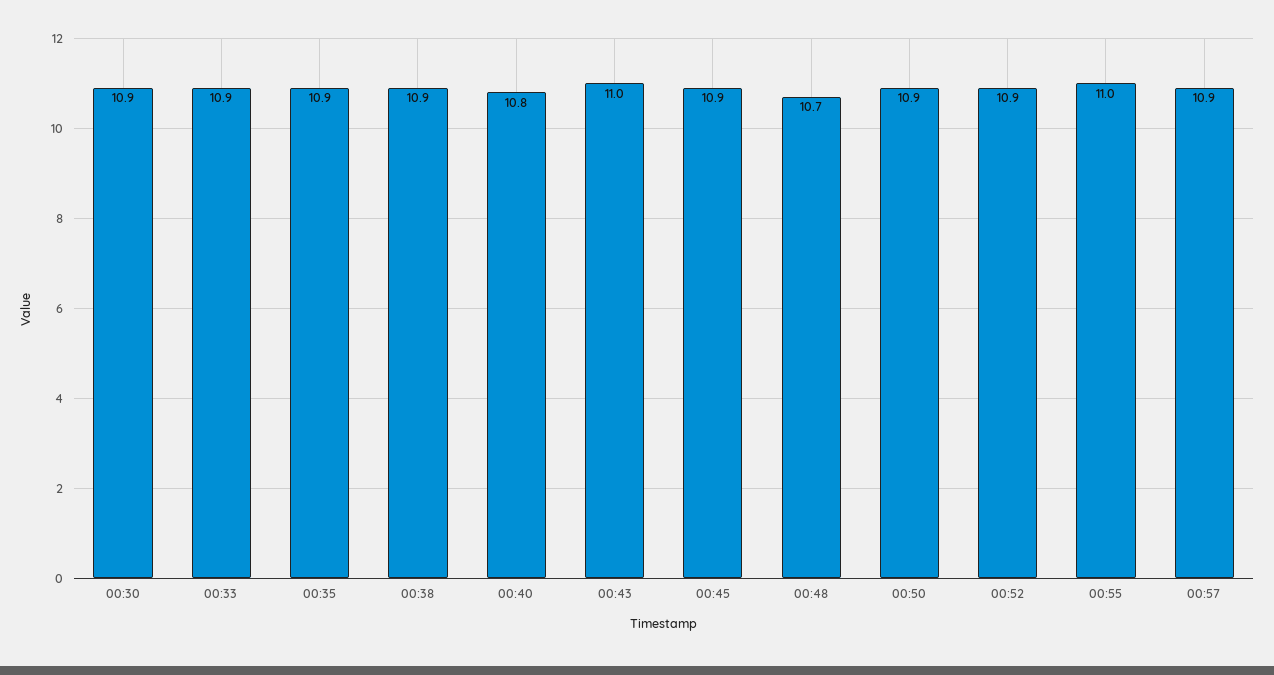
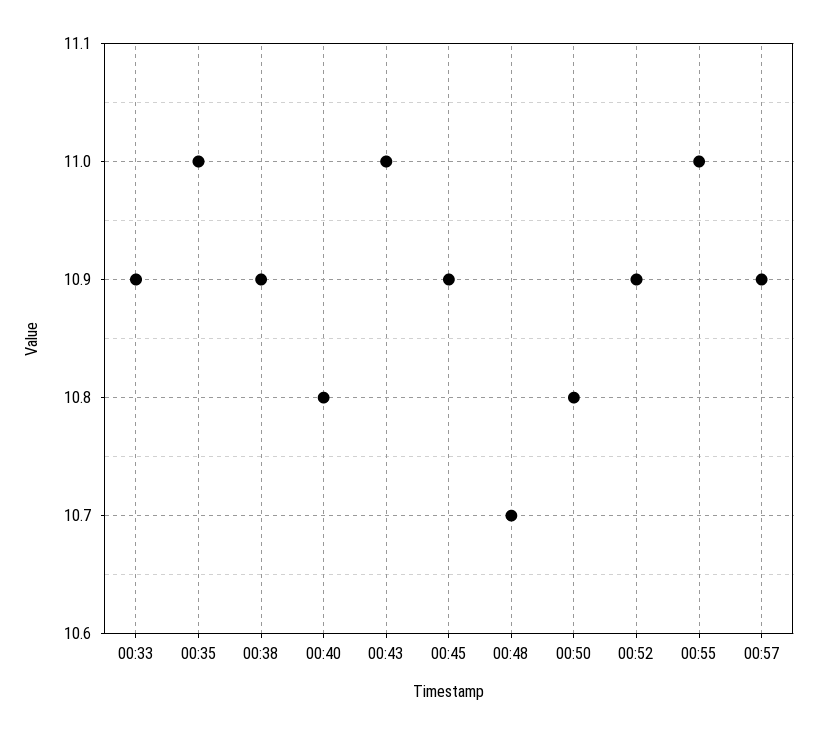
  {
-   "00:30": 10.9,
    "00:33": 10.9,
-   "00:35": 10.9,
+   "00:35": 11,
    "00:38": 10.9,
    "00:40": 10.8,
    "00:43": 11,
    "00:45": 10.9,
    "00:48": 10.7,
-   "00:50": 10.9,
+   "00:50": 10.8,
    "00:52": 10.9,
    "00:55": 11,
    "00:57": 10.9
  }

